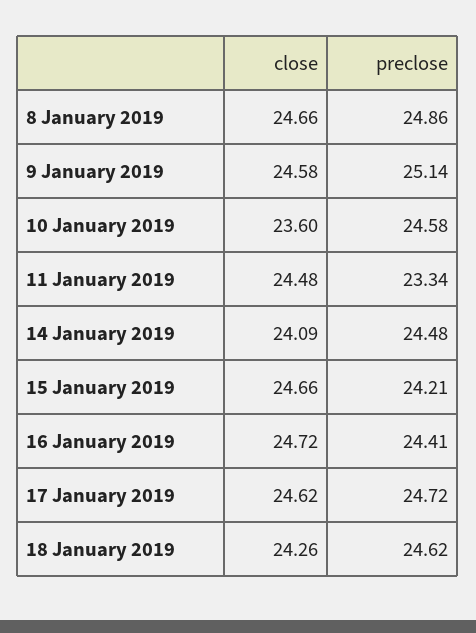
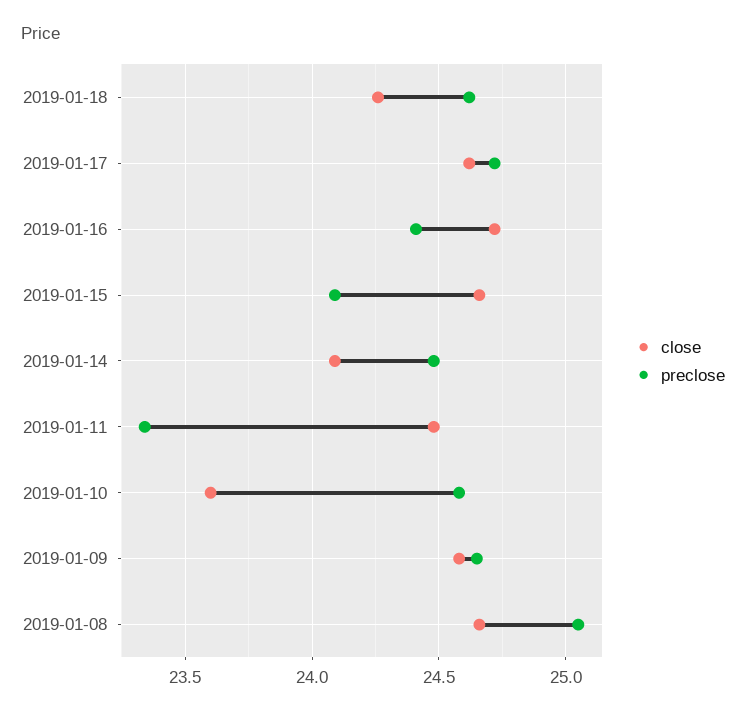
  {
    "close": {
      "8 January 2019": 24.66,
      "9 January 2019": 24.58,
      "10 January 2019": 23.6,
      "11 January 2019": 24.48,
      "14 January 2019": 24.09,
      "15 January 2019": 24.66,
      "16 January 2019": 24.72,
      "17 January 2019": 24.62,
      "18 January 2019": 24.26
    },
    "preclose": {
-     "8 January 2019": 24.86,
+     "8 January 2019": 25.05,
-     "9 January 2019": 25.14,
+     "9 January 2019": 24.65,
      "10 January 2019": 24.58,
      "11 January 2019": 23.34,
      "14 January 2019": 24.48,
-     "15 January 2019": 24.21,
+     "15 January 2019": 24.1,
      "16 January 2019": 24.41,
      "17 January 2019": 24.72,
      "18 January 2019": 24.62
    }
  }

